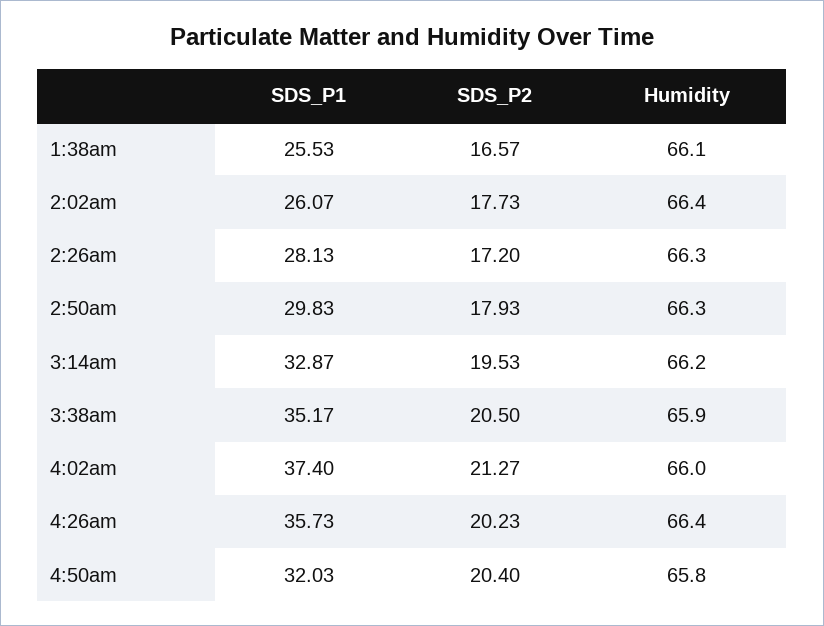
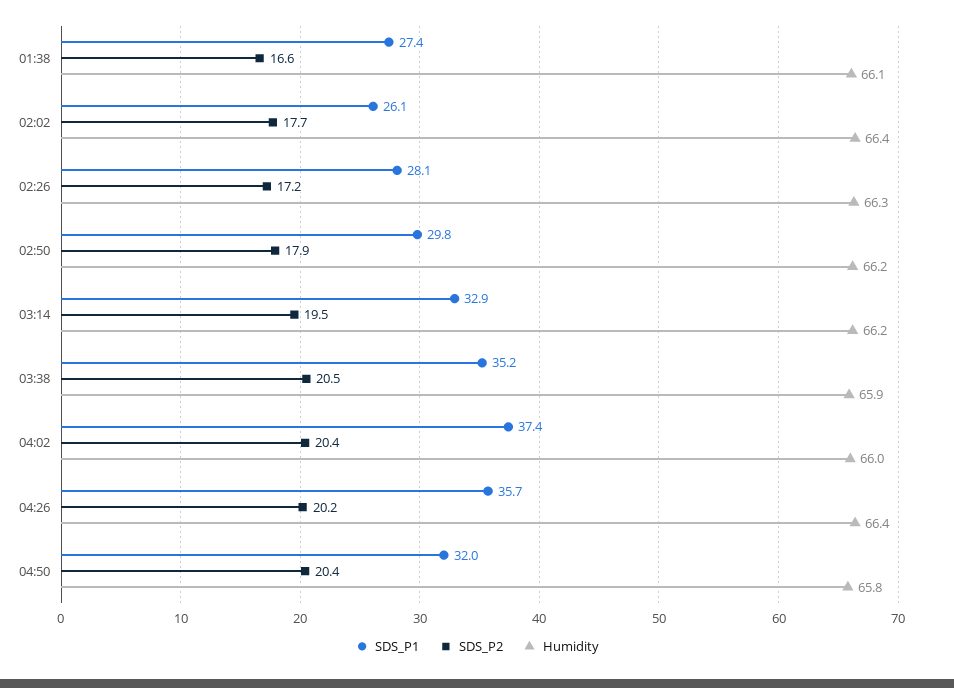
  {
    "SDS_P1": {
-     "1:38am": 25.53,
+     "1:38am": 27.4,
      "2:02am": 26.07,
      "2:26am": 28.13,
      "2:50am": 29.83,
      "3:14am": 32.87,
      "3:38am": 35.17,
      "4:02am": 37.4,
      "4:26am": 35.73,
      "4:50am": 32.03
    },
    "SDS_P2": {
      "1:38am": 16.57,
      "2:02am": 17.73,
      "2:26am": 17.2,
      "2:50am": 17.93,
      "3:14am": 19.53,
      "3:38am": 20.5,
-     "4:02am": 21.27,
+     "4:02am": 20.4,
      "4:26am": 20.23,
      "4:50am": 20.4
    },
    "Humidity": {
      "1:38am": 66.1,
      "2:02am": 66.4,
      "2:26am": 66.3,
-     "2:50am": 66.3,
+     "2:50am": 66.2,
      "3:14am": 66.2,
      "3:38am": 65.9,
      "4:02am": 66,
      "4:26am": 66.4,
      "4:50am": 65.8
    }
  }

